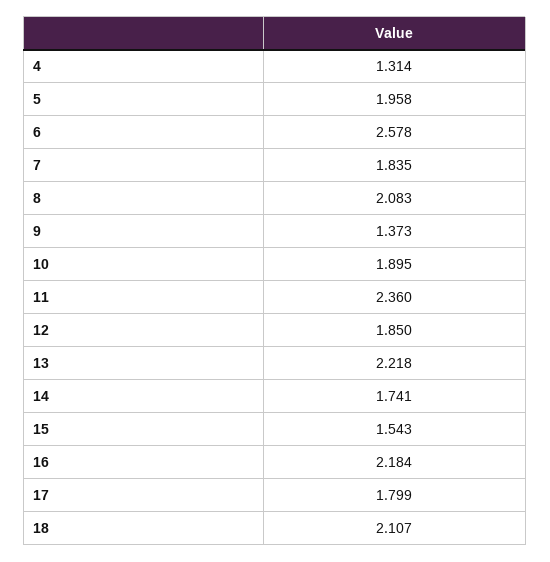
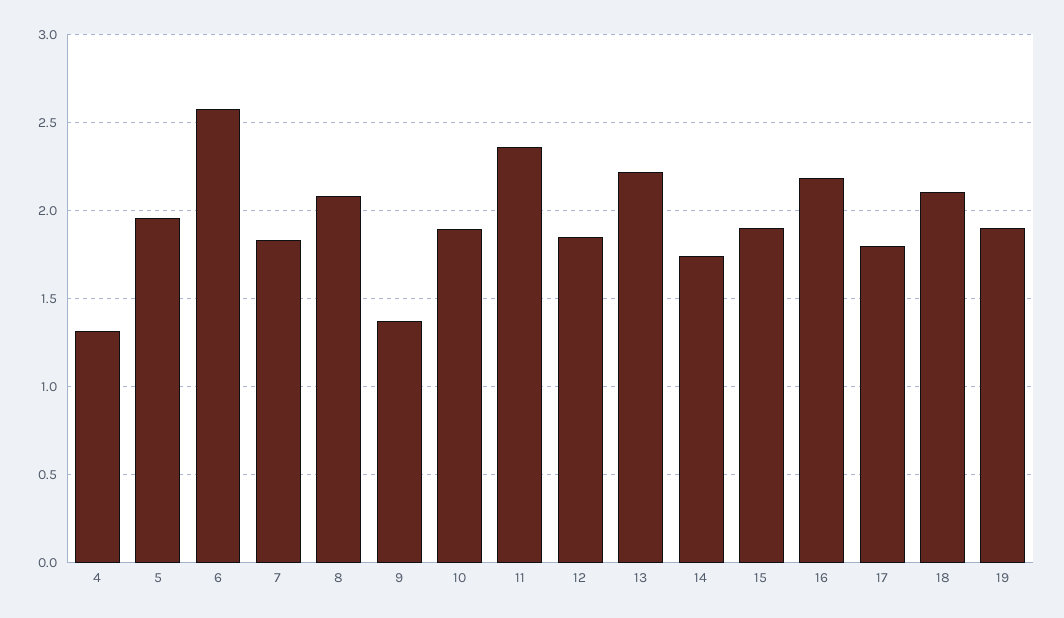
  {
    "4": 1.314,
    "5": 1.958,
    "6": 2.578,
    "7": 1.835,
    "8": 2.083,
    "9": 1.373,
    "10": 1.895,
    "11": 2.36,
    "12": 1.85,
    "13": 2.218,
    "14": 1.741,
-   "15": 1.543,
+   "15": 1.9,
    "16": 2.184,
    "17": 1.799,
-   "18": 2.107
+   "18": 2.107,
+   "19": 1.9
  }

